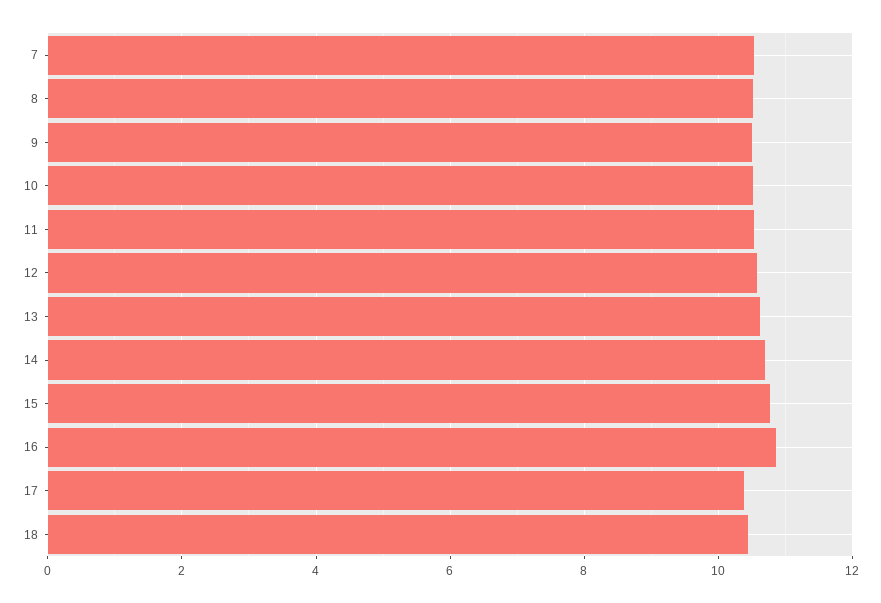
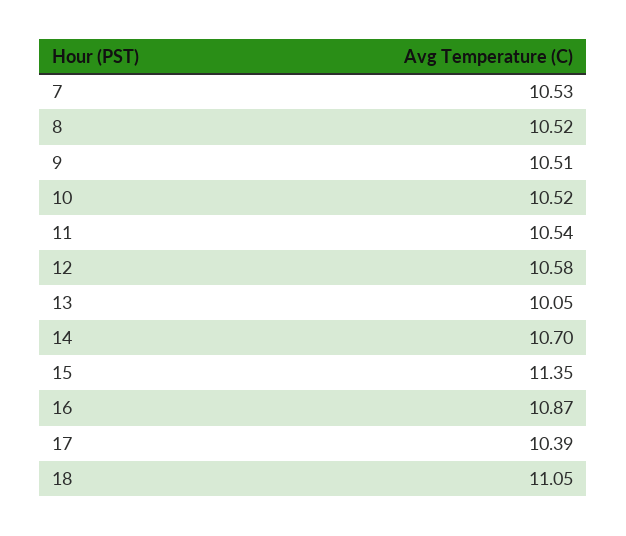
  {
    "7": 10.53,
    "8": 10.52,
    "9": 10.51,
    "10": 10.52,
    "11": 10.54,
    "12": 10.58,
-   "13": 10.6,
+   "13": 10.05,
    "14": 10.7,
-   "15": 10.8,
+   "15": 11.35,
    "16": 10.87,
    "17": 10.39,
-   "18": 10.4
+   "18": 11.05
  }

